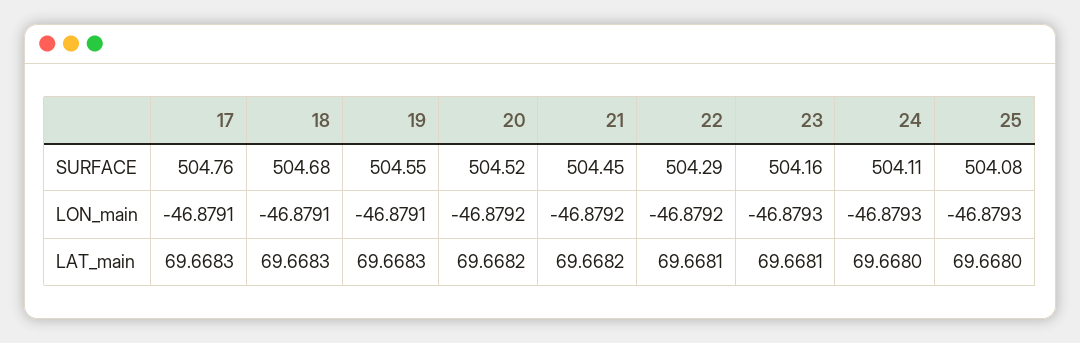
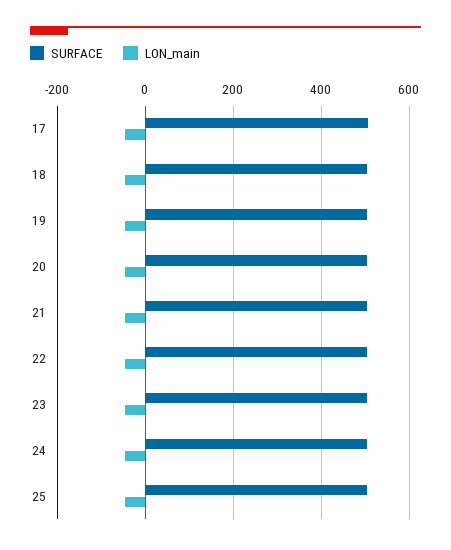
  {
    "SURFACE": {
      "17": 504.76,
      "18": 504.68,
      "19": 504.55,
      "20": 504.52,
      "21": 504.45,
      "22": 504.29,
      "23": 504.16,
      "24": 504.11,
      "25": 504.08
    },
    "LON_main": {
      "17": -46.8791,
      "18": -46.8791,
      "19": -46.8791,
      "20": -46.8792,
      "21": -46.8792,
      "22": -46.8792,
      "23": -46.8793,
      "24": -46.8793,
      "25": -46.8793
-   },
+   }
-   "LAT_main": {
-     "17": 69.6683,
-     "18": 69.6683,
-     "19": 69.6683,
-     "20": 69.6682,
-     "21": 69.6682,
-     "22": 69.6681,
-     "23": 69.6681,
-     "24": 69.668,
-     "25": 69.668
-   }
  }

